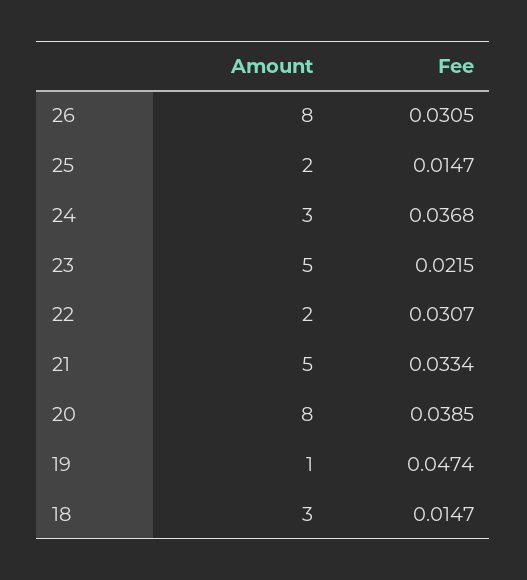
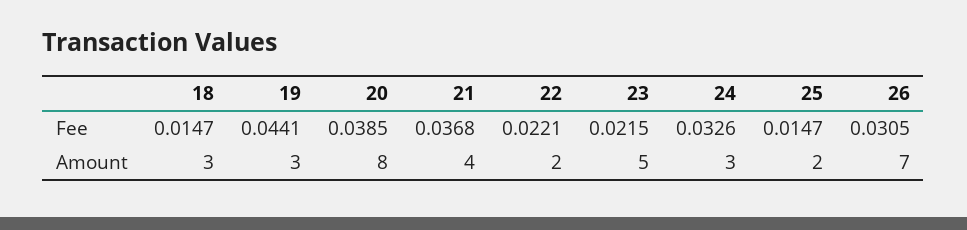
  {
    "Amount": {
-     "26": 8,
+     "26": 7,
      "25": 2,
      "24": 3,
      "23": 5,
      "22": 2,
-     "21": 5,
+     "21": 4,
      "20": 8,
-     "19": 1,
+     "19": 3,
      "18": 3
    },
    "Fee": {
      "26": 0.0305,
      "25": 0.0147,
-     "24": 0.0368,
+     "24": 0.0326,
      "23": 0.0215,
-     "22": 0.0307,
+     "22": 0.0221,
-     "21": 0.0334,
+     "21": 0.0368,
      "20": 0.0385,
-     "19": 0.0474,
+     "19": 0.0441,
      "18": 0.0147
    }
  }

